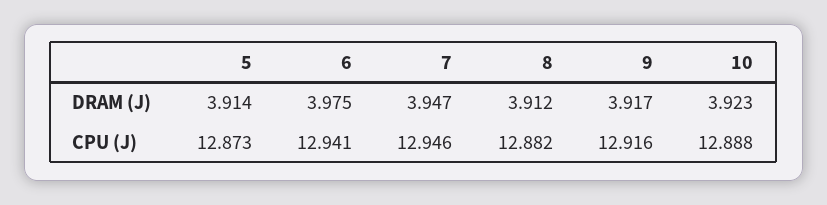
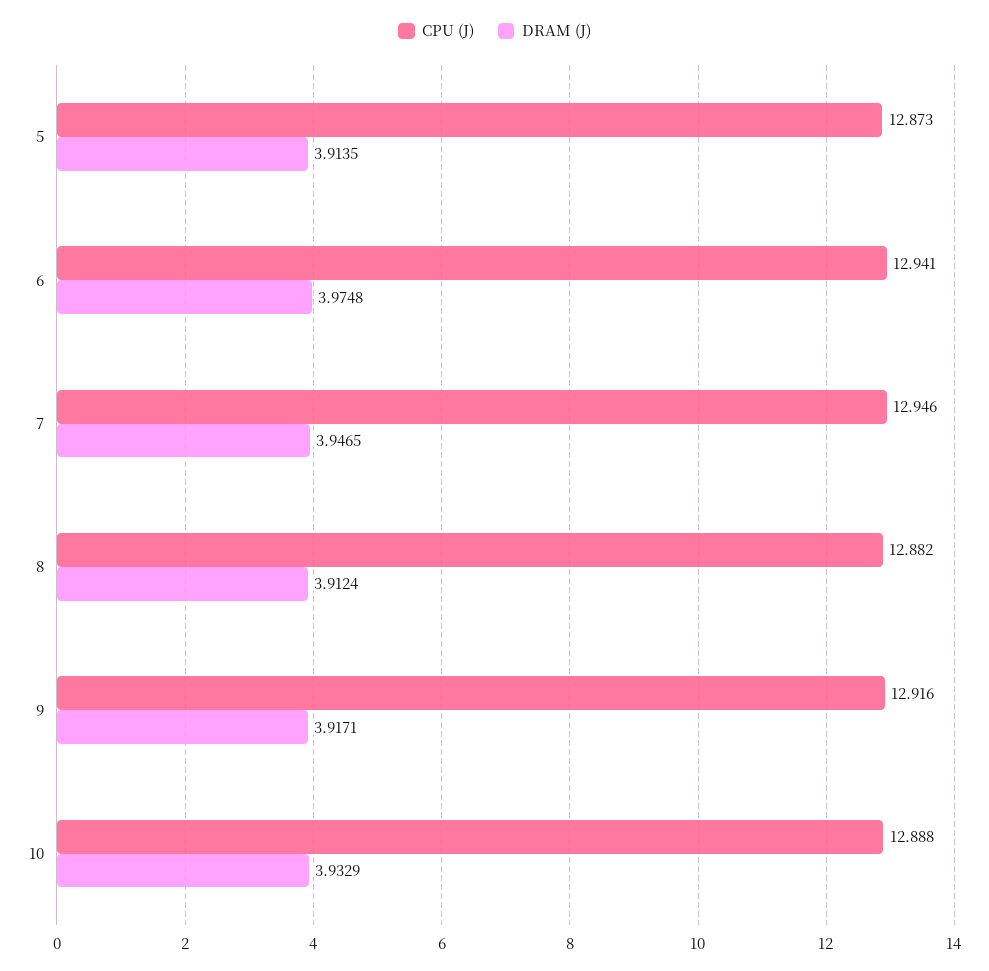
  {
    "DRAM (J)": {
      "5": 3.9135,
      "6": 3.9748,
      "7": 3.9465,
      "8": 3.9124,
      "9": 3.9171,
-     "10": 3.923
+     "10": 3.9329
    },
    "CPU (J)": {
      "5": 12.873,
      "6": 12.941,
      "7": 12.946,
      "8": 12.882,
      "9": 12.916,
      "10": 12.888
    }
  }

